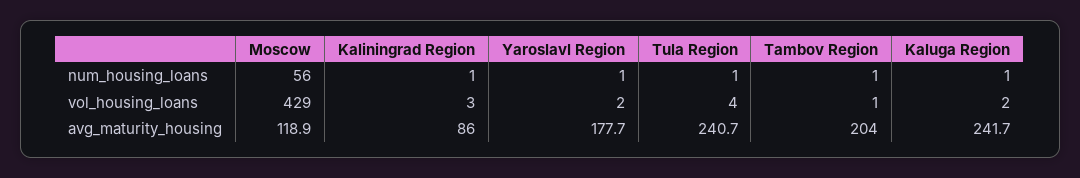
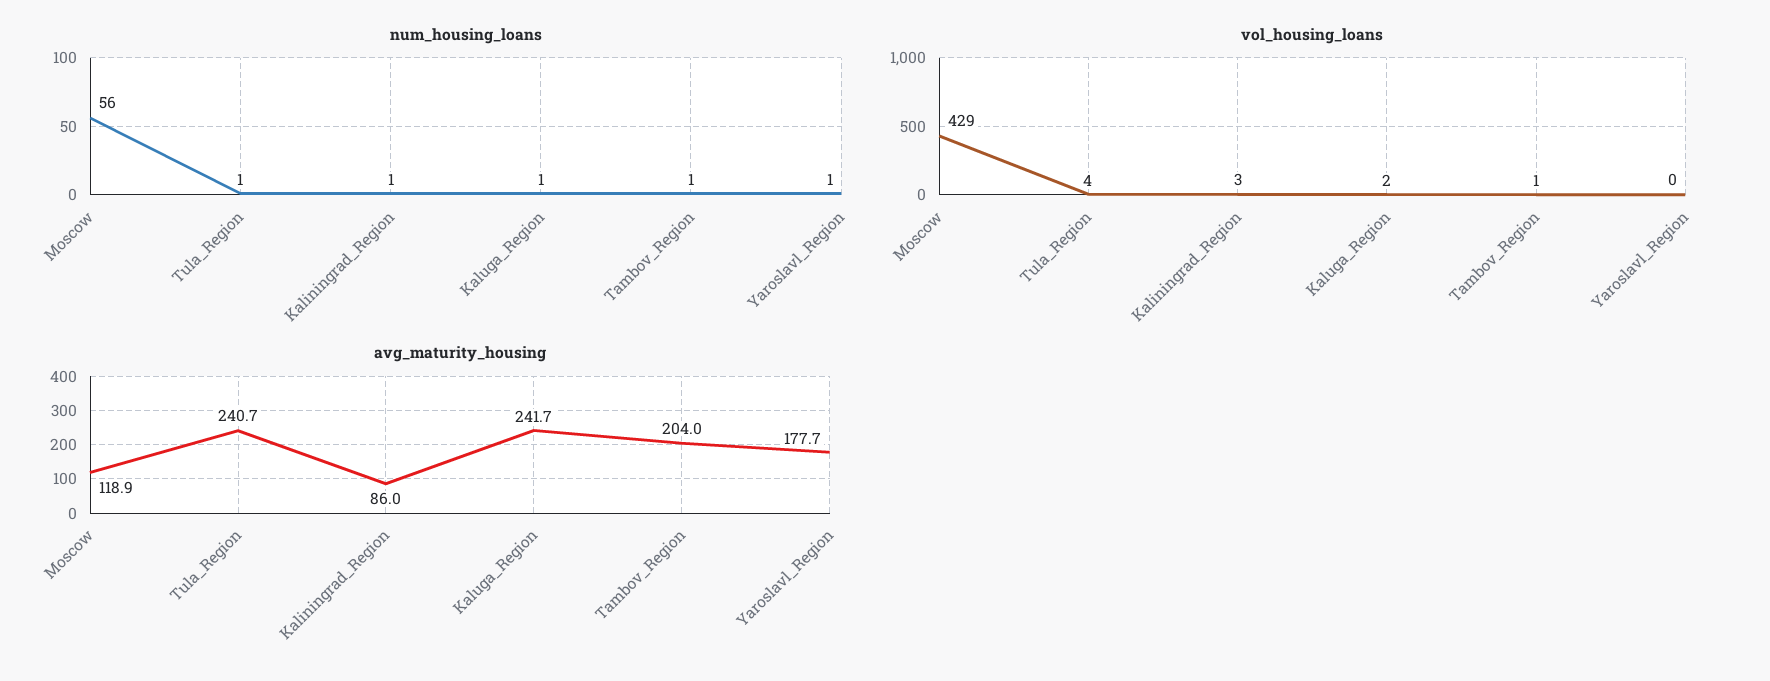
  {
    "num_housing_loans": {
      "Moscow": 56,
      "Kaliningrad Region": 1,
      "Yaroslavl Region": 1,
      "Tula Region": 1,
      "Tambov Region": 1,
      "Kaluga Region": 1
    },
    "vol_housing_loans": {
      "Moscow": 429,
      "Kaliningrad Region": 3,
-     "Yaroslavl Region": 2,
+     "Yaroslavl Region": 0,
      "Tula Region": 4,
      "Tambov Region": 1,
      "Kaluga Region": 2
    },
    "avg_maturity_housing": {
      "Moscow": 118.9,
      "Kaliningrad Region": 86,
      "Yaroslavl Region": 177.7,
      "Tula Region": 240.7,
      "Tambov Region": 204,
      "Kaluga Region": 241.7
    }
  }

